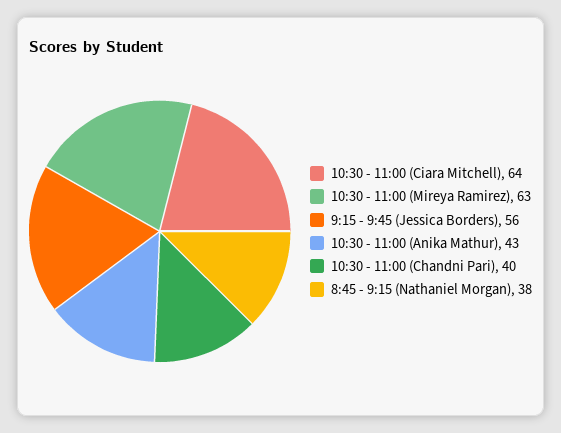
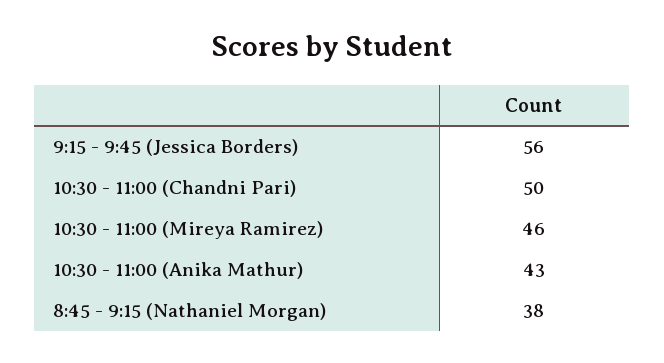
  {
-   "10:30 - 11:00 (Ciara Mitchell)": 64,
-   "10:30 - 11:00 (Mireya Ramirez)": 63,
+   "10:30 - 11:00 (Mireya Ramirez)": 46,
    "9:15 - 9:45 (Jessica Borders)": 56,
    "10:30 - 11:00 (Anika Mathur)": 43,
-   "10:30 - 11:00 (Chandni Pari)": 40,
+   "10:30 - 11:00 (Chandni Pari)": 50,
    "8:45 - 9:15 (Nathaniel Morgan)": 38
  }

